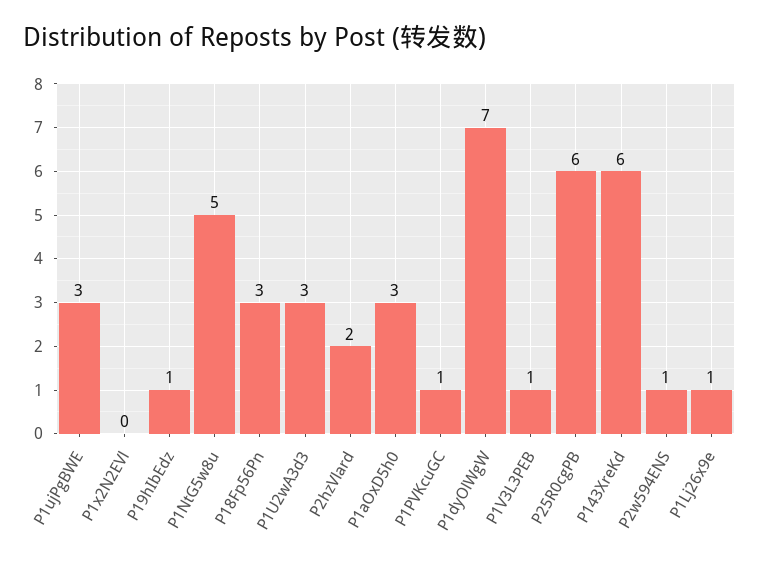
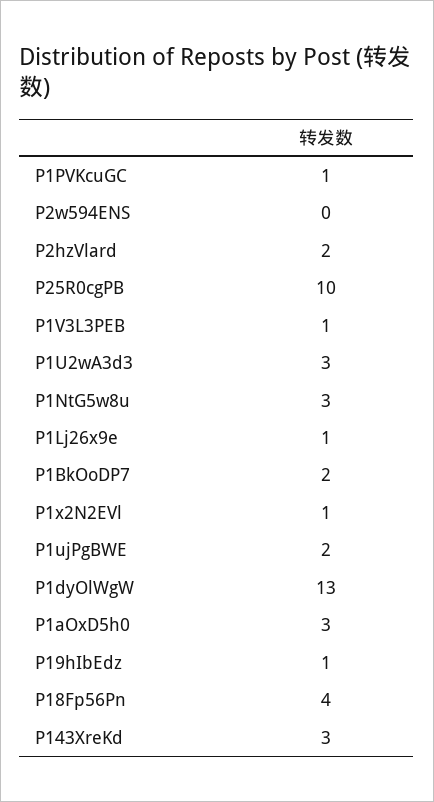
  {
-   "P1ujPgBWE": 3,
+   "P1ujPgBWE": 2,
-   "P1x2N2EVl": 0,
+   "P1x2N2EVl": 1,
    "P19hIbEdz": 1,
-   "P1NtG5w8u": 5,
+   "P1NtG5w8u": 3,
-   "P18Fp56Pn": 3,
+   "P18Fp56Pn": 4,
    "P1U2wA3d3": 3,
    "P2hzVlard": 2,
    "P1aOxD5h0": 3,
    "P1PVKcuGC": 1,
-   "P1dyOlWgW": 7,
+   "P1dyOlWgW": 13,
    "P1V3L3PEB": 1,
-   "P25R0cgPB": 6,
+   "P25R0cgPB": 10,
-   "P143XreKd": 6,
+   "P143XreKd": 3,
-   "P2w594ENS": 1,
+   "P2w594ENS": 0,
-   "P1Lj26x9e": 1
+   "P1Lj26x9e": 1,
+   "P1BkOoDP7": 2
  }

